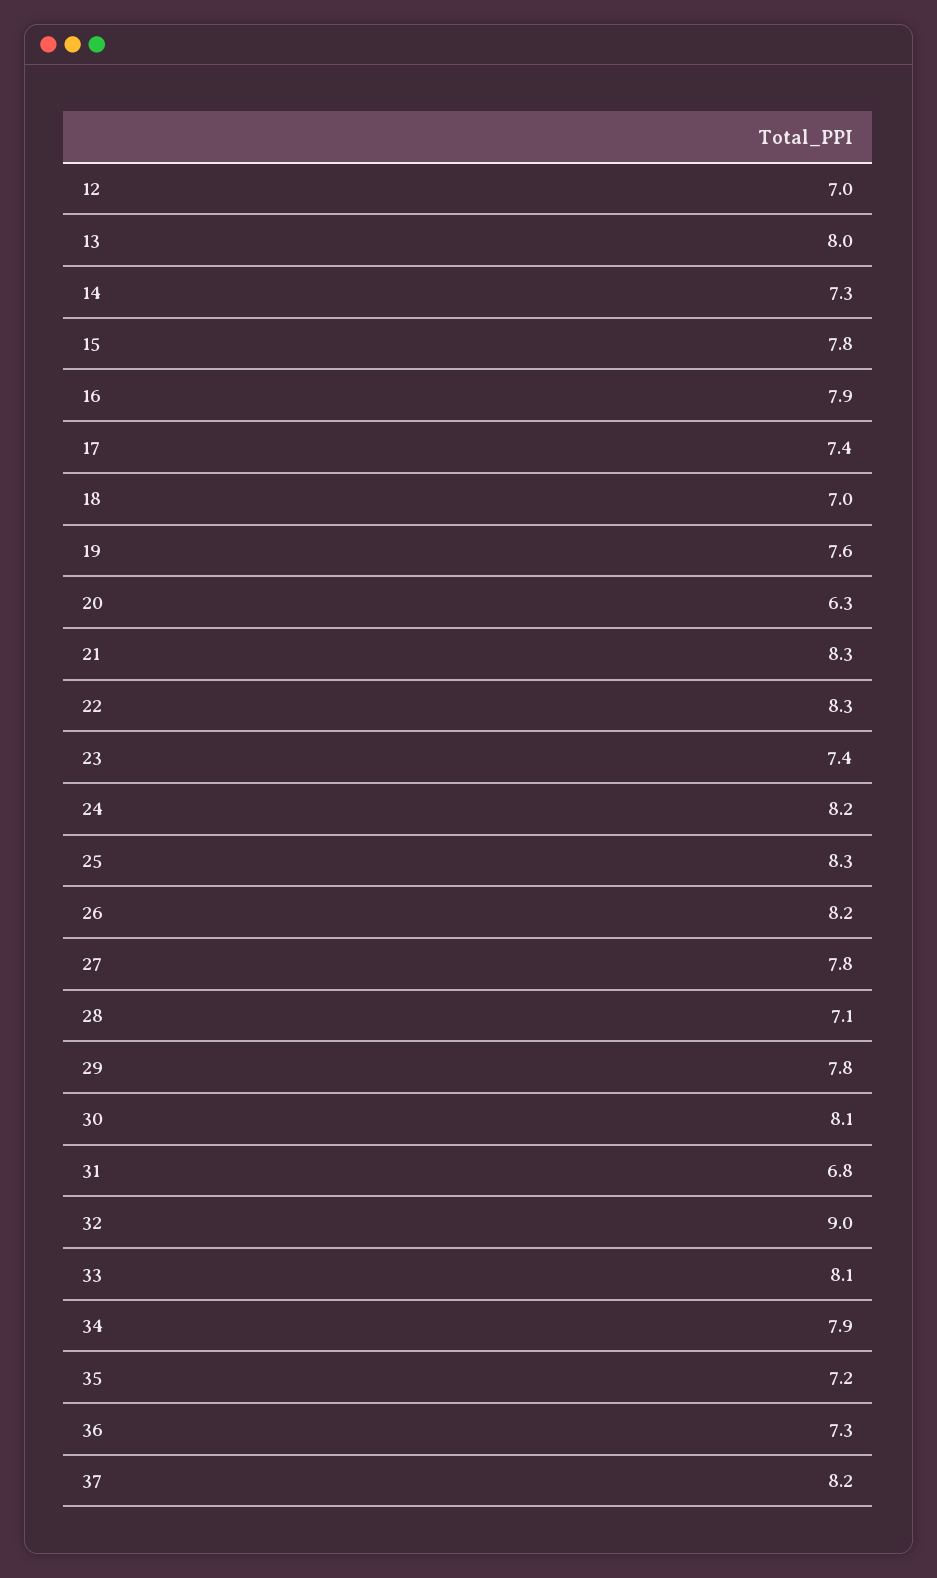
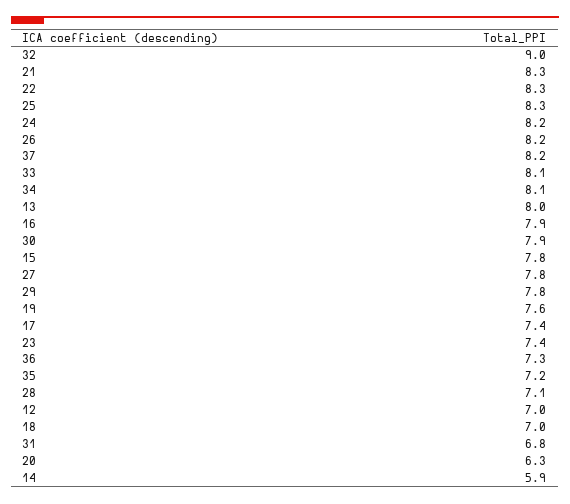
  {
    "12": 7,
    "13": 8,
-   "14": 7.3,
+   "14": 5.9,
    "15": 7.8,
    "16": 7.9,
    "17": 7.4,
    "18": 7,
    "19": 7.6,
    "20": 6.3,
    "21": 8.3,
    "22": 8.3,
    "23": 7.4,
    "24": 8.2,
    "25": 8.3,
    "26": 8.2,
    "27": 7.8,
    "28": 7.1,
    "29": 7.8,
-   "30": 8.1,
+   "30": 7.9,
    "31": 6.8,
    "32": 9,
    "33": 8.1,
-   "34": 7.9,
+   "34": 8.1,
    "35": 7.2,
    "36": 7.3,
    "37": 8.2
  }

